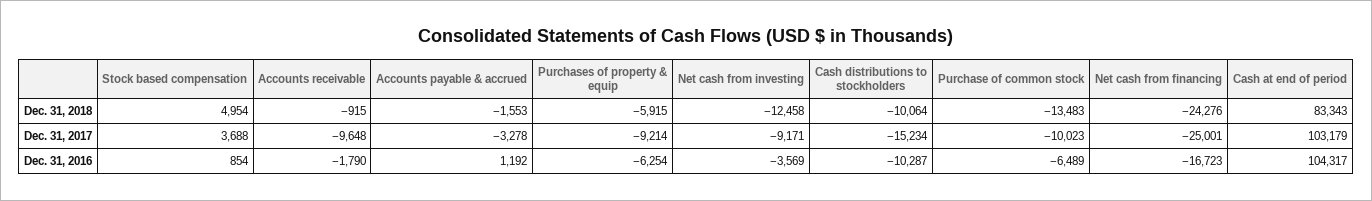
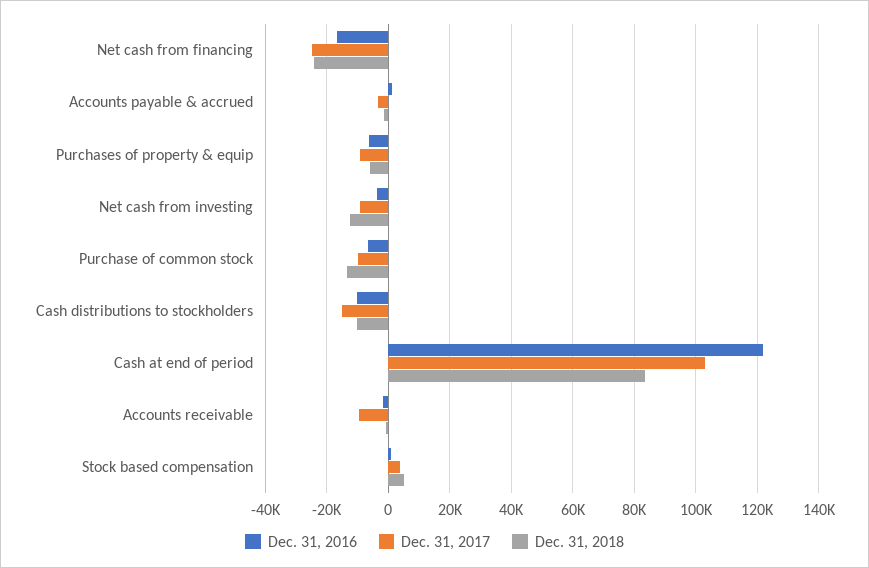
  {
    "Dec. 31, 2018": {
      "Stock based compensation": 4954,
      "Accounts receivable": -915,
      "Accounts payable & accrued": -1553,
      "Purchases of property & equip": -5915,
      "Net cash from investing": -12458,
      "Cash distributions to stockholders": -10064,
      "Purchase of common stock": -13483,
      "Net cash from financing": -24276,
      "Cash at end of period": 83343
    },
    "Dec. 31, 2017": {
      "Stock based compensation": 3688,
      "Accounts receivable": -9648,
      "Accounts payable & accrued": -3278,
      "Purchases of property & equip": -9214,
      "Net cash from investing": -9171,
      "Cash distributions to stockholders": -15234,
      "Purchase of common stock": -10023,
      "Net cash from financing": -25001,
      "Cash at end of period": 103179
    },
    "Dec. 31, 2016": {
      "Stock based compensation": 854,
      "Accounts receivable": -1790,
      "Accounts payable & accrued": 1192,
      "Purchases of property & equip": -6254,
      "Net cash from investing": -3569,
      "Cash distributions to stockholders": -10287,
      "Purchase of common stock": -6489,
      "Net cash from financing": -16723,
-     "Cash at end of period": 104317
+     "Cash at end of period": 122000
    }
  }

